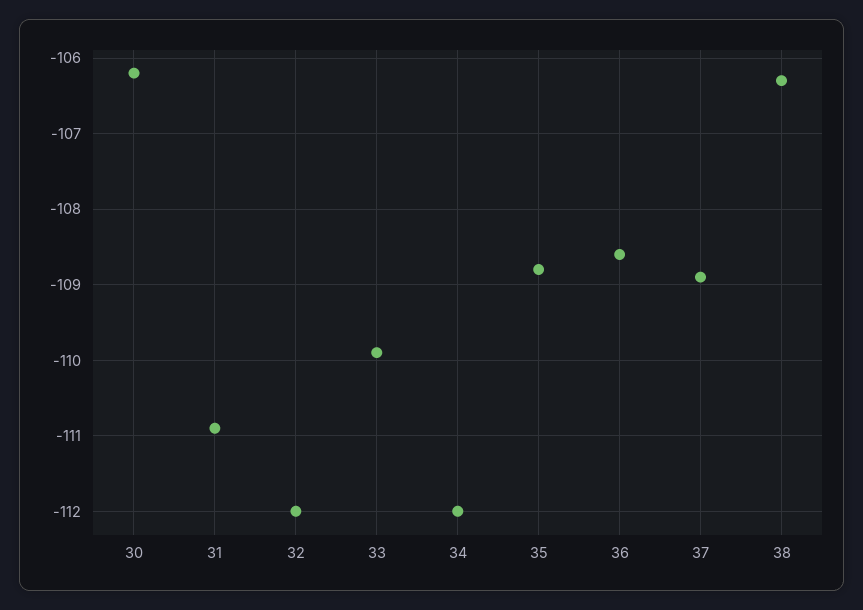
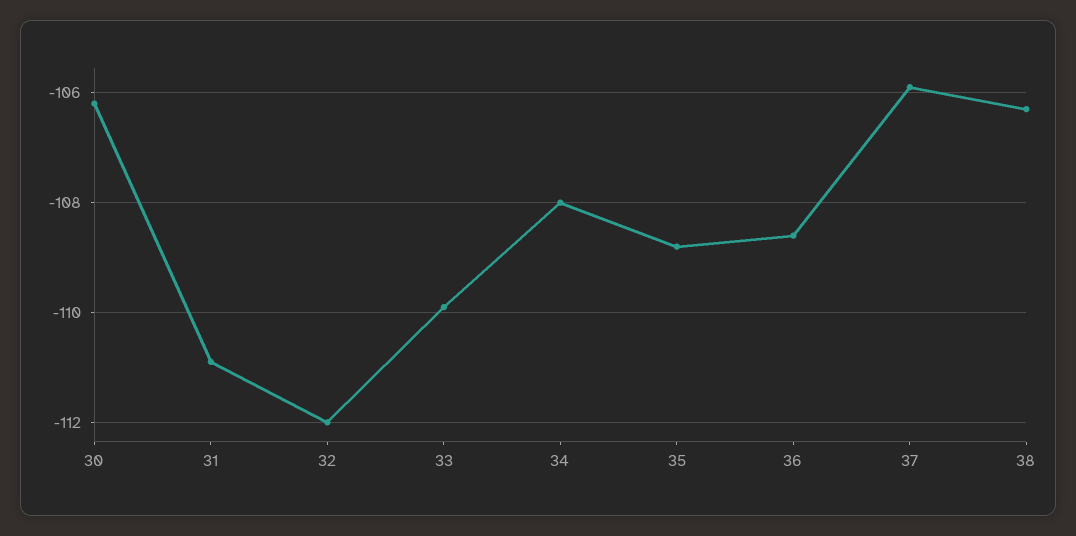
  {
    "30": -106.2,
    "31": -110.9,
    "32": -112,
    "33": -109.9,
-   "34": -112,
+   "34": -108,
    "35": -108.8,
    "36": -108.6,
-   "37": -108.9,
+   "37": -106,
    "38": -106.3
  }

